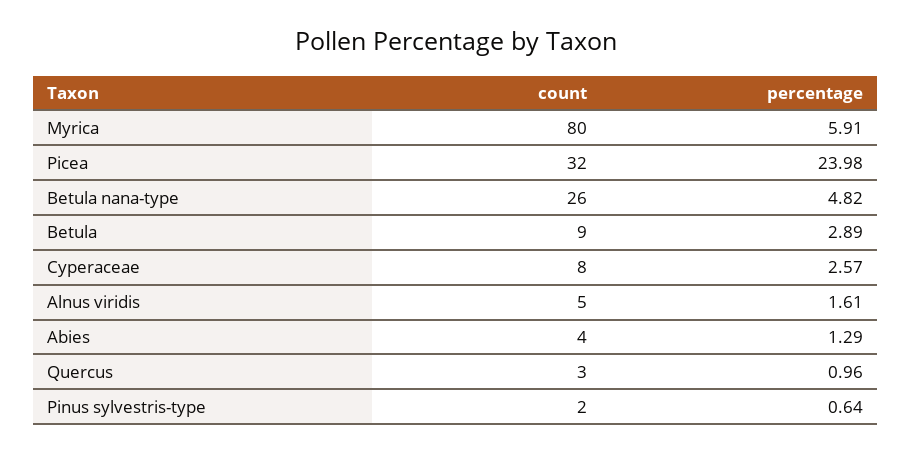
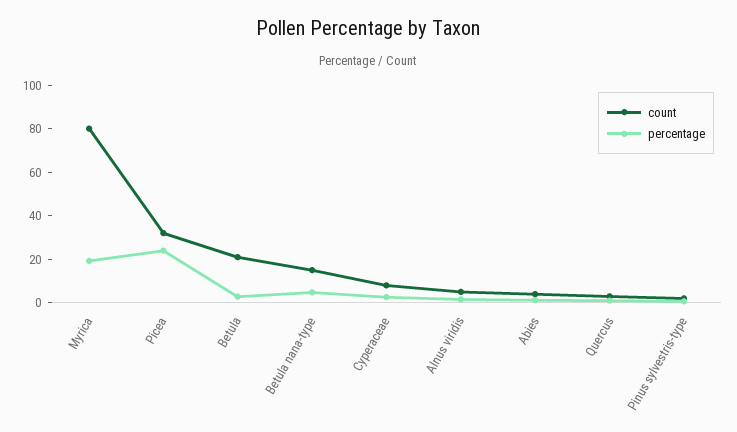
  {
    "count": {
      "Myrica": 80,
      "Picea": 32,
-     "Betula nana-type": 26,
+     "Betula nana-type": 15,
-     "Betula": 9,
+     "Betula": 20,
      "Cyperaceae": 8,
      "Alnus viridis": 5,
      "Abies": 4,
      "Quercus": 3,
      "Pinus sylvestris-type": 2
    },
    "percentage": {
-     "Myrica": 5.91,
+     "Myrica": 20,
      "Picea": 23.98,
      "Betula nana-type": 4.82,
      "Betula": 2.89,
      "Cyperaceae": 2.57,
      "Alnus viridis": 1.61,
      "Abies": 1.29,
      "Quercus": 0.96,
      "Pinus sylvestris-type": 0.64
    }
  }

